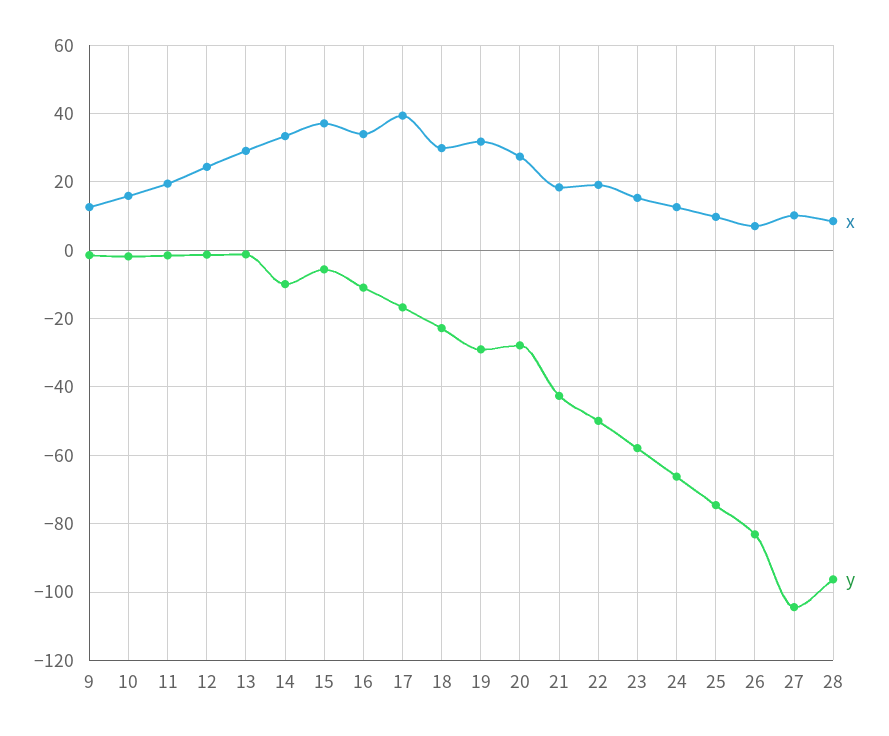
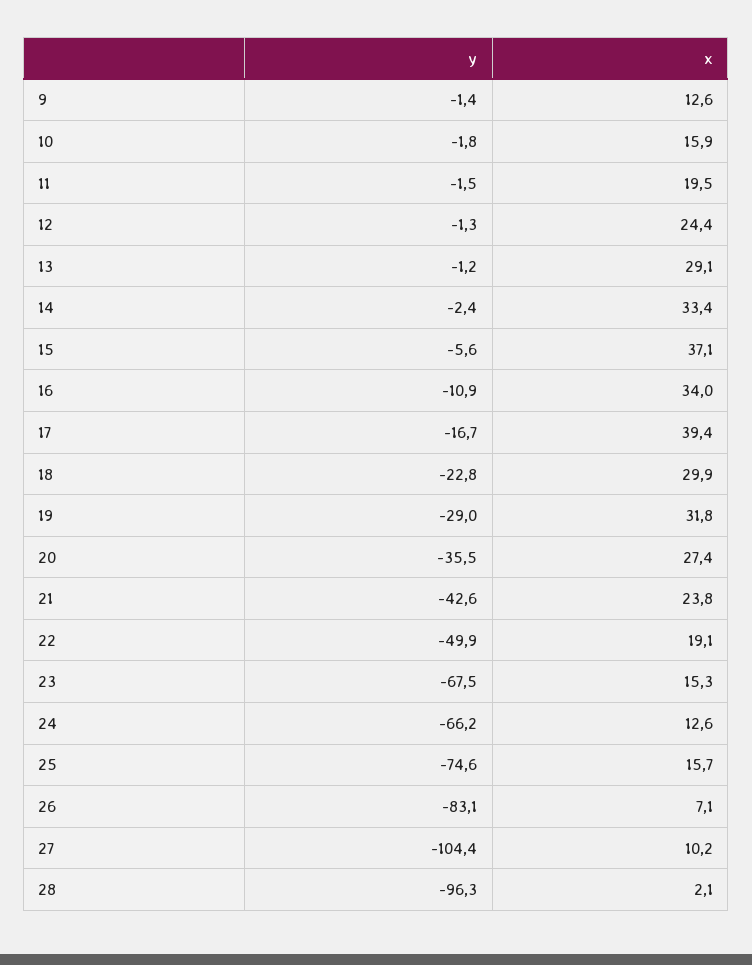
  {
    "x": {
      "9": 12.6,
      "10": 15.9,
      "11": 19.5,
      "12": 24.4,
      "13": 29.1,
      "14": 33.4,
      "15": 37.1,
      "16": 34,
      "17": 39.4,
      "18": 29.9,
      "19": 31.8,
      "20": 27.4,
-     "21": 18,
+     "21": 23.8,
      "22": 19.1,
      "23": 15.3,
      "24": 12.6,
-     "25": 10,
+     "25": 15.7,
      "26": 7.1,
      "27": 10.2,
-     "28": 8
+     "28": 2.1
    },
    "y": {
      "9": -1.4,
      "10": -1.8,
      "11": -1.5,
      "12": -1.3,
      "13": -1.2,
-     "14": -10,
+     "14": -2.4,
      "15": -5.6,
      "16": -10.9,
      "17": -16.7,
      "18": -22.8,
      "19": -29,
-     "20": -28,
+     "20": -35.5,
      "21": -42.6,
      "22": -49.9,
-     "23": -58,
+     "23": -67.5,
      "24": -66.2,
      "25": -74.6,
      "26": -83.1,
      "27": -104.4,
      "28": -96.3
    }
  }

